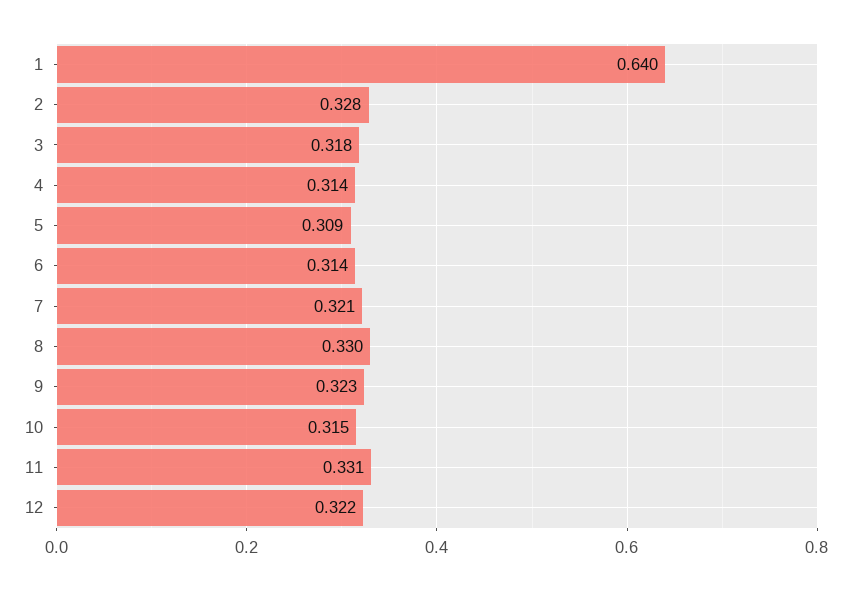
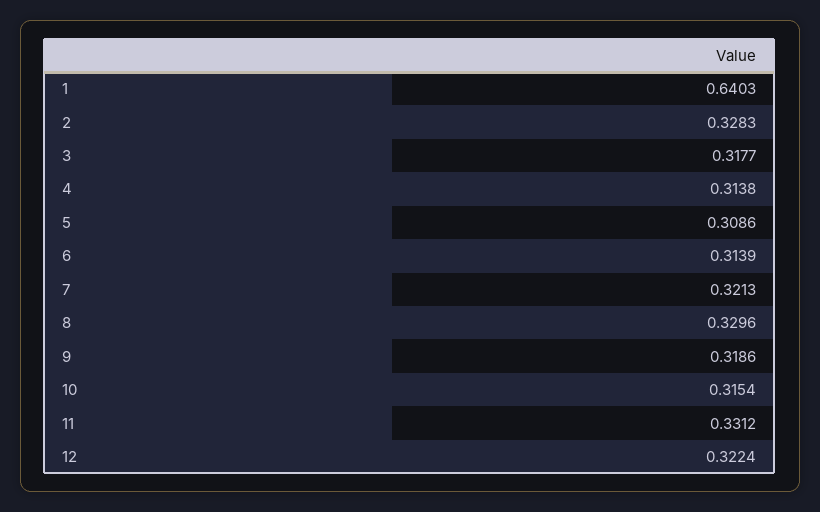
  {
    "1": 0.6403,
    "2": 0.3283,
    "3": 0.3177,
    "4": 0.3138,
    "5": 0.3086,
    "6": 0.3139,
    "7": 0.3213,
    "8": 0.3296,
-   "9": 0.323,
+   "9": 0.3186,
    "10": 0.3154,
    "11": 0.3312,
    "12": 0.3224
  }

